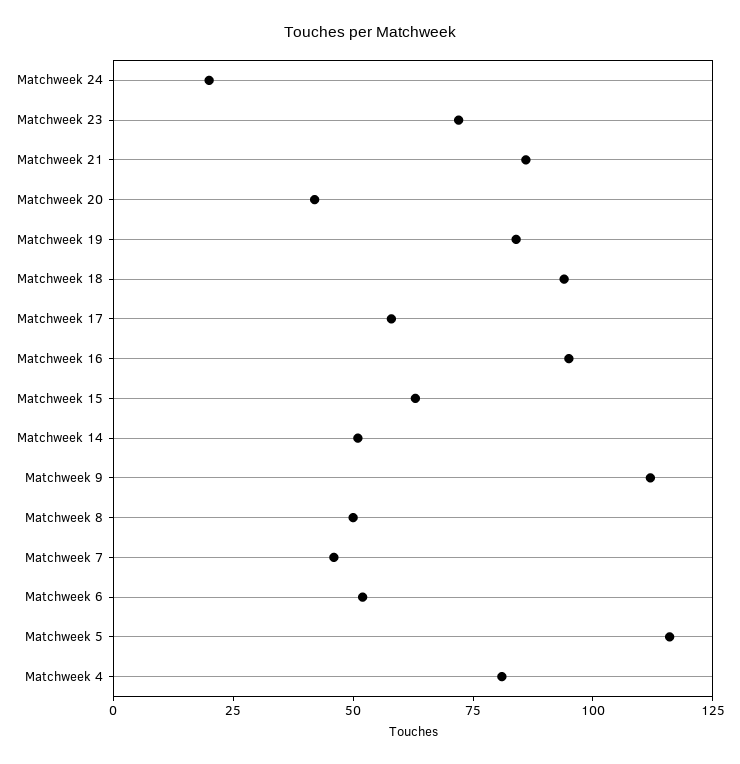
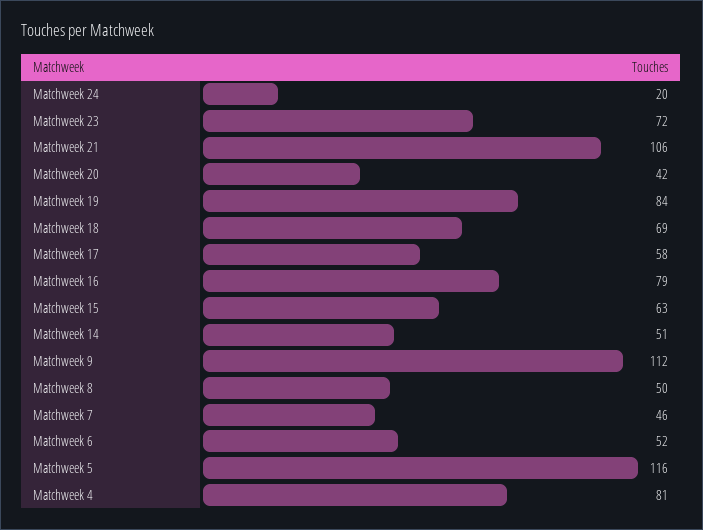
  {
    "Matchweek 24": 20,
    "Matchweek 23": 72,
-   "Matchweek 21": 85,
+   "Matchweek 21": 106,
    "Matchweek 20": 42,
    "Matchweek 19": 84,
-   "Matchweek 18": 95,
+   "Matchweek 18": 69,
    "Matchweek 17": 58,
-   "Matchweek 16": 95,
+   "Matchweek 16": 79,
    "Matchweek 15": 63,
    "Matchweek 14": 51,
    "Matchweek 9": 112,
    "Matchweek 8": 50,
    "Matchweek 7": 46,
    "Matchweek 6": 52,
    "Matchweek 5": 116,
    "Matchweek 4": 81
  }

